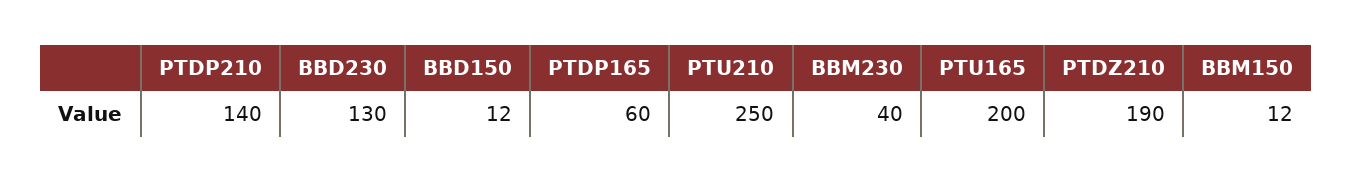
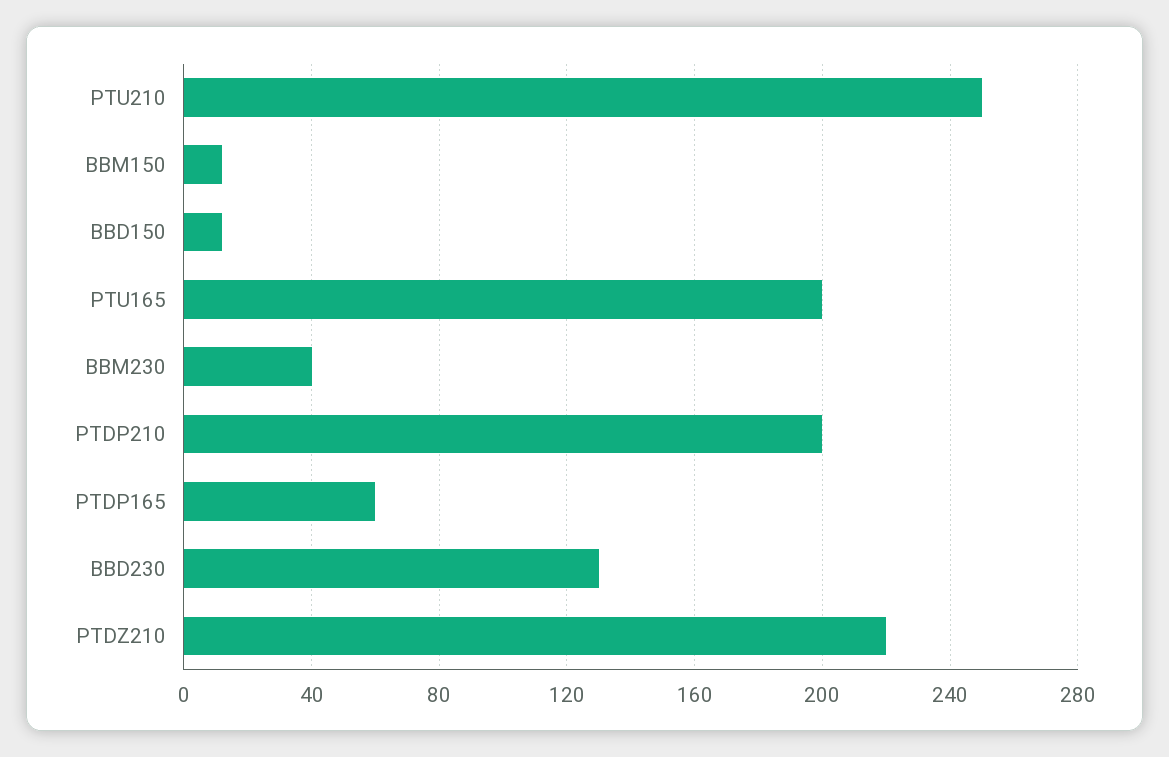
  {
-   "PTDP210": 140,
+   "PTDP210": 200,
    "BBD230": 130,
    "BBD150": 12,
    "PTDP165": 60,
    "PTU210": 250,
    "BBM230": 40,
    "PTU165": 200,
-   "PTDZ210": 190,
+   "PTDZ210": 220,
    "BBM150": 12
  }

